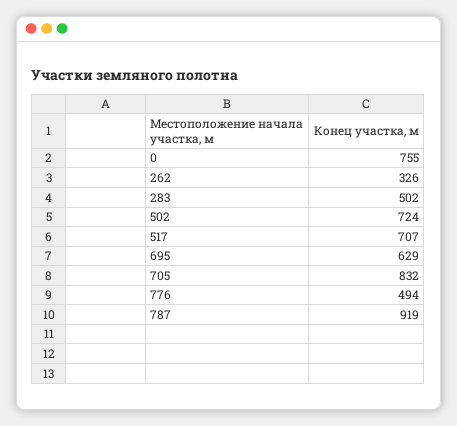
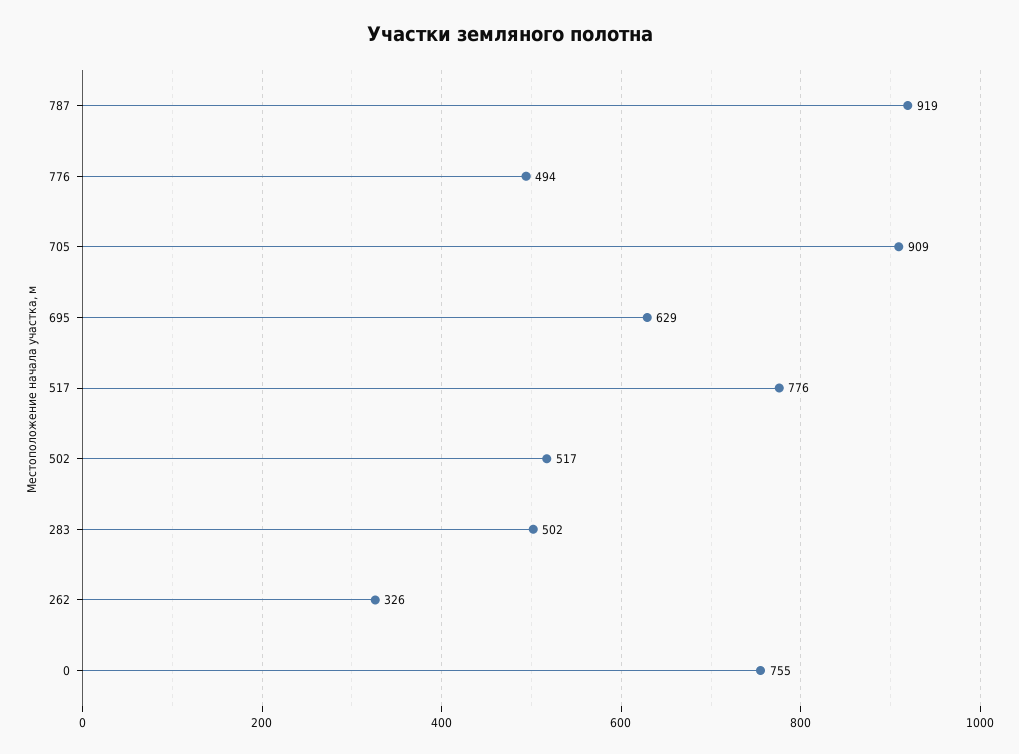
  {
    "0": 755,
    "262": 326,
    "283": 502,
-   "502": 724,
+   "502": 517,
-   "517": 707,
+   "517": 776,
    "695": 629,
-   "705": 832,
+   "705": 909,
    "776": 494,
    "787": 919
  }

